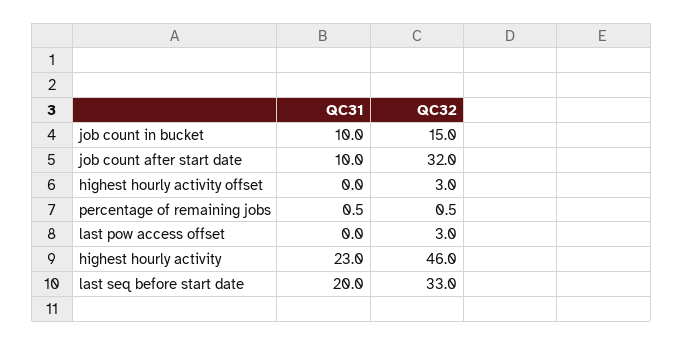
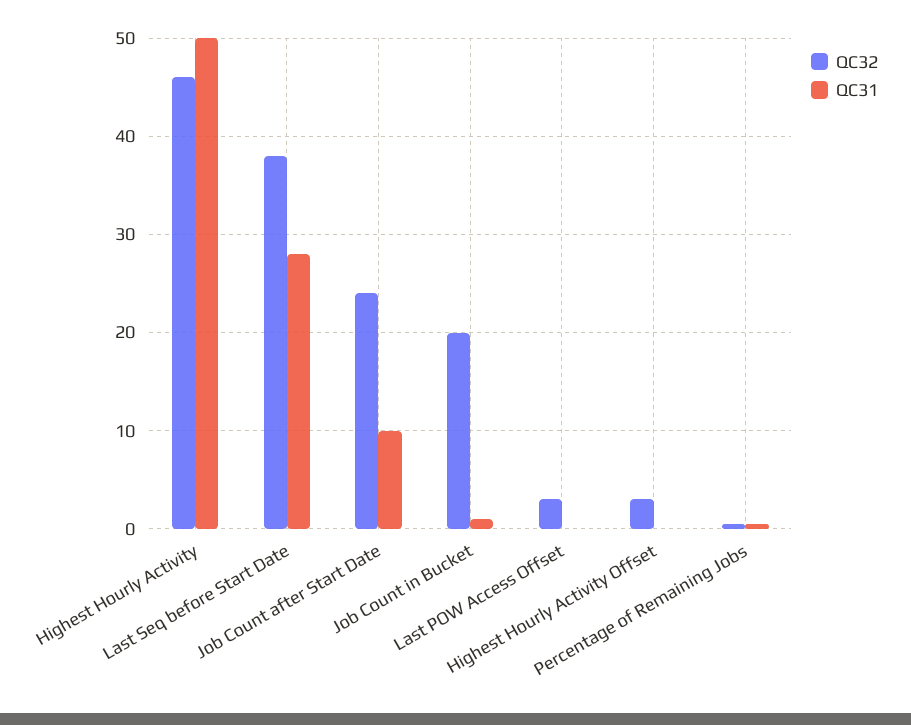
  {
    "QC31": {
-     "job count in bucket": 10,
+     "job count in bucket": 1,
      "job count after start date": 10,
      "highest hourly activity offset": 0,
      "percentage of remaining jobs": 0.5,
      "last pow access offset": 0,
-     "highest hourly activity": 23,
+     "highest hourly activity": 50,
-     "last seq before start date": 20
+     "last seq before start date": 28
    },
    "QC32": {
-     "job count in bucket": 15,
+     "job count in bucket": 20,
-     "job count after start date": 32,
+     "job count after start date": 24,
      "highest hourly activity offset": 3,
      "percentage of remaining jobs": 0.5,
      "last pow access offset": 3,
      "highest hourly activity": 46,
-     "last seq before start date": 33
+     "last seq before start date": 38
    }
  }

